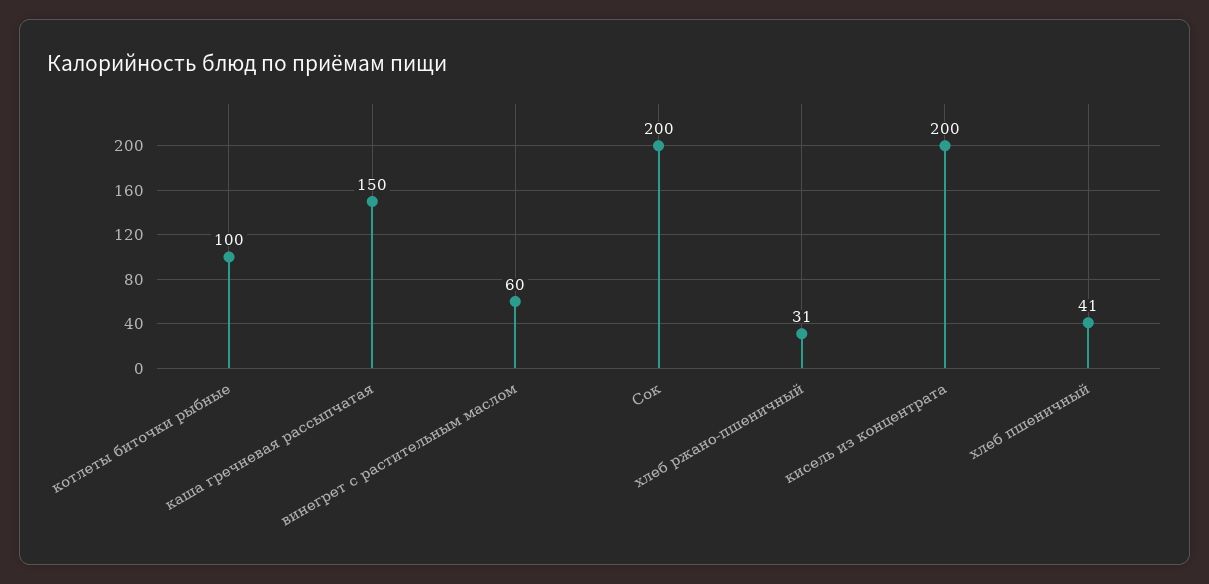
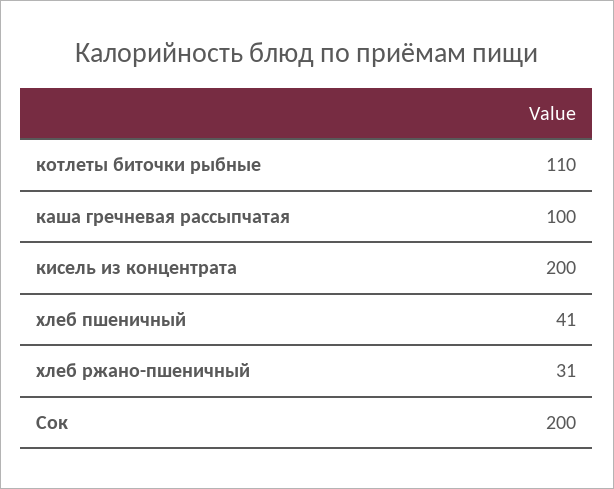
  {
-   "котлеты биточки рыбные": 100,
+   "котлеты биточки рыбные": 110,
-   "каша гречневая рассыпчатая": 150,
+   "каша гречневая рассыпчатая": 100,
-   "винегрет с растительным маслом": 60,
    "Сок": 200,
    "хлеб ржано-пшеничный": 31,
    "кисель из концентрата": 200,
    "хлеб пшеничный": 41
  }

